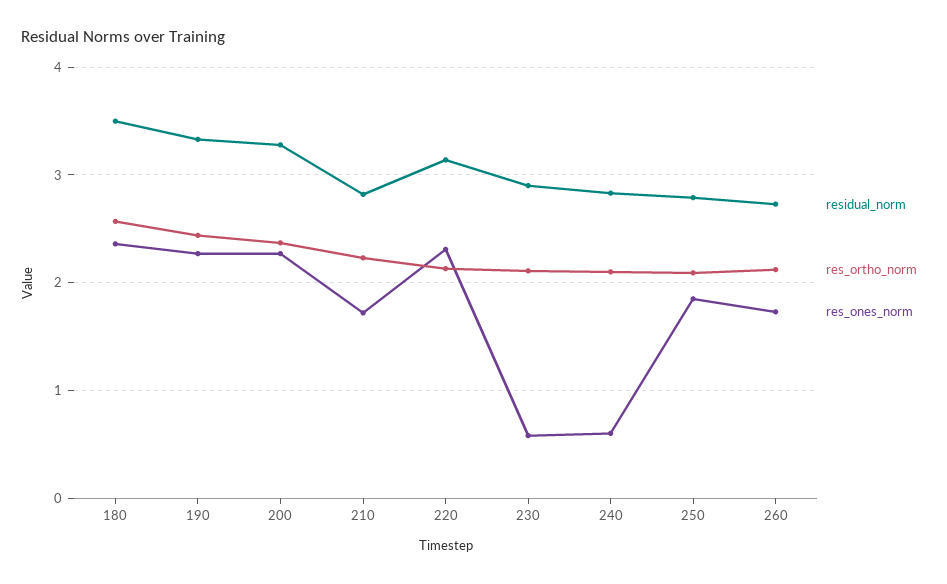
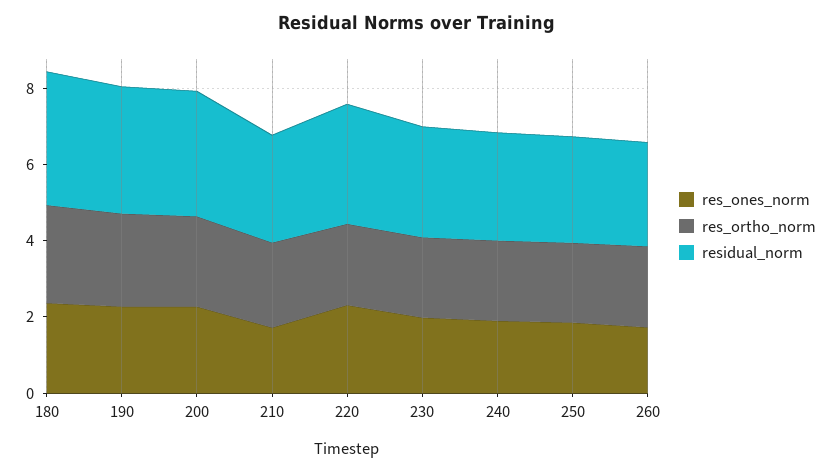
  {
    "residual_norm": {
      "180": 3.5,
      "190": 3.3,
      "200": 3.3,
      "210": 2.8,
      "220": 3.1,
      "230": 2.9,
      "240": 2.8,
      "250": 2.8,
      "260": 2.7
    },
    "res_ortho_norm": {
      "180": 2.6,
      "190": 2.4,
      "200": 2.4,
      "210": 2.2,
      "220": 2.1,
      "230": 2.1,
      "240": 2.1,
      "250": 2.1,
      "260": 2.1
    },
    "res_ones_norm": {
      "180": 2.4,
      "190": 2.3,
      "200": 2.3,
      "210": 1.7,
      "220": 2.3,
-     "230": 0.6,
+     "230": 2,
-     "240": 0.6,
+     "240": 2,
      "250": 1.9,
      "260": 1.7
    }
  }

